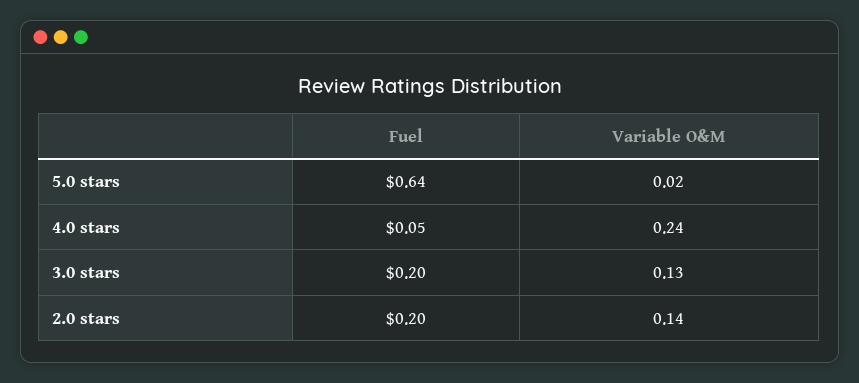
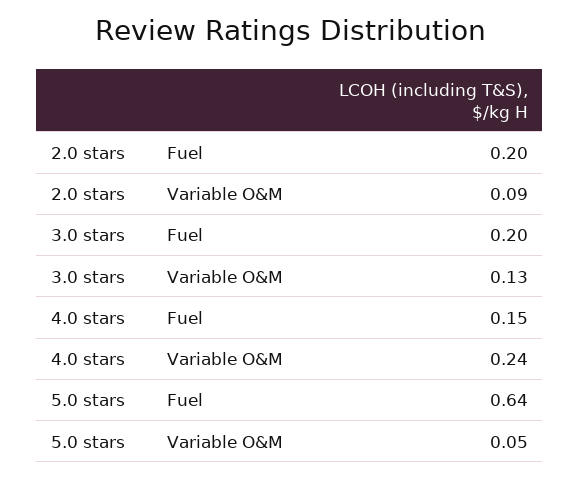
  {
    "Fuel": {
      "5.0 stars": 0.64,
-     "4.0 stars": 0.05,
+     "4.0 stars": 0.15,
      "3.0 stars": 0.2,
      "2.0 stars": 0.2
    },
    "Variable O&M": {
-     "5.0 stars": 0.02,
+     "5.0 stars": 0.05,
      "4.0 stars": 0.24,
      "3.0 stars": 0.13,
-     "2.0 stars": 0.14
+     "2.0 stars": 0.09
    }
  }

